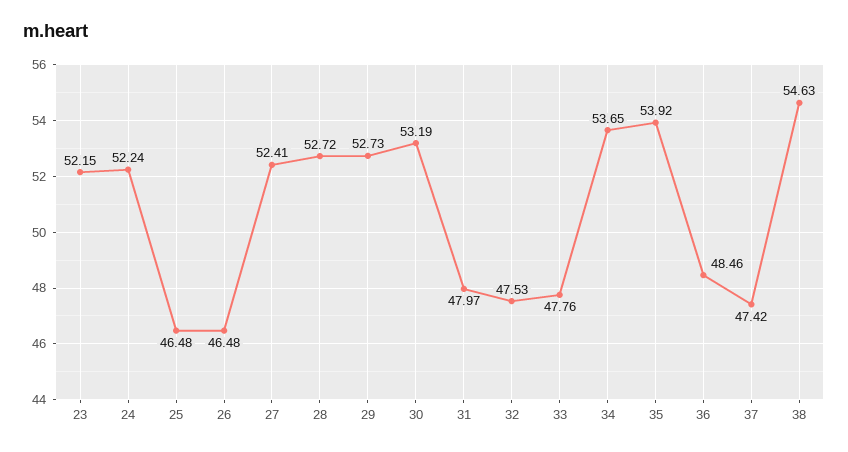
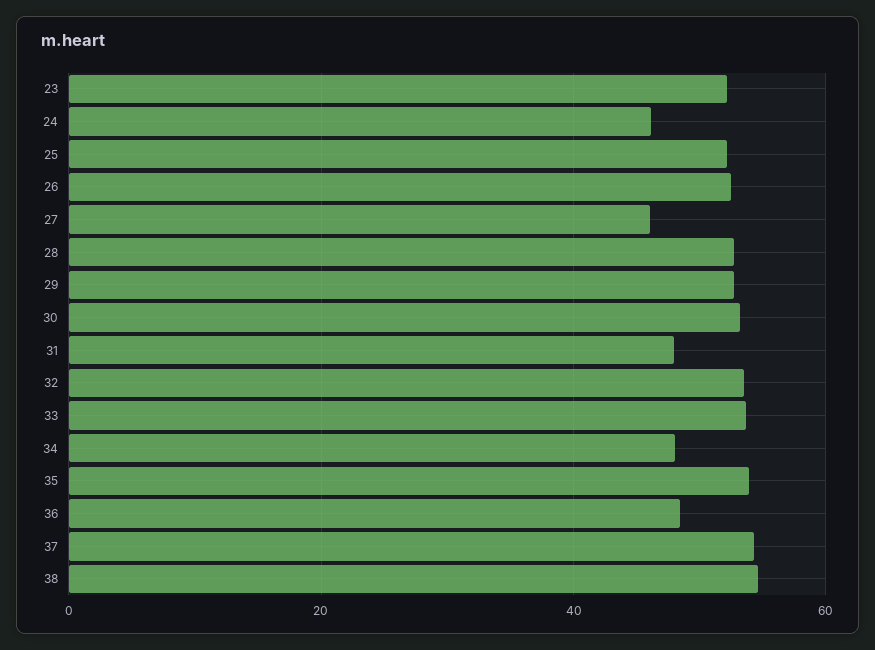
  {
    "23": 52.15,
-   "24": 52.24,
+   "24": 46,
-   "25": 46.48,
+   "25": 52,
-   "26": 46.48,
+   "26": 52,
-   "27": 52.41,
+   "27": 46,
    "28": 52.72,
    "29": 52.73,
    "30": 53.19,
    "31": 47.97,
-   "32": 47.53,
+   "32": 54,
-   "33": 47.76,
+   "33": 54,
-   "34": 53.65,
+   "34": 48,
    "35": 53.92,
    "36": 48.46,
-   "37": 47.42,
+   "37": 54,
    "38": 54.63
  }

